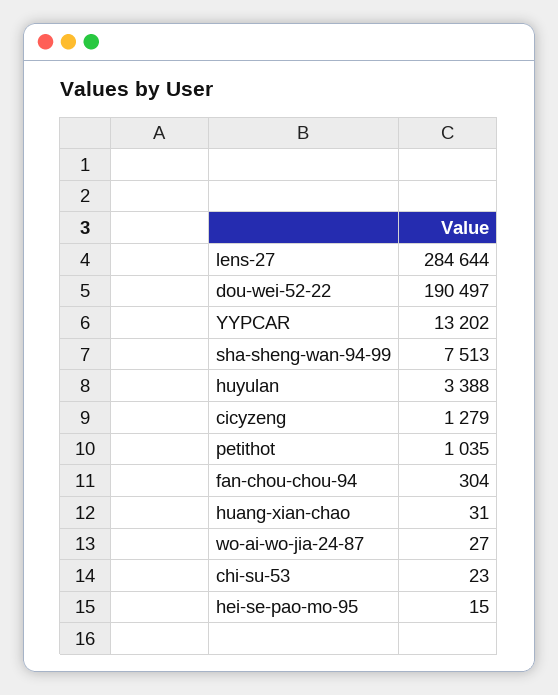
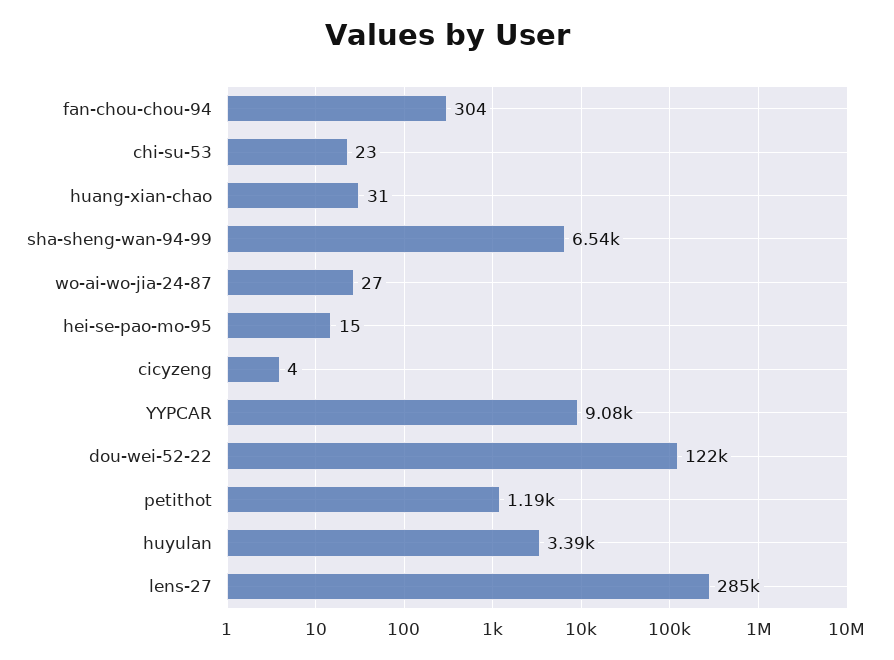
  {
    "lens-27": 284644,
-   "dou-wei-52-22": 190497,
+   "dou-wei-52-22": 122000,
-   "YYPCAR": 13202,
+   "YYPCAR": 9080,
-   "sha-sheng-wan-94-99": 7513,
+   "sha-sheng-wan-94-99": 6540,
    "huyulan": 3388,
-   "cicyzeng": 1279,
+   "cicyzeng": 4,
-   "petithot": 1035,
+   "petithot": 1190,
    "fan-chou-chou-94": 304,
    "huang-xian-chao": 31,
    "wo-ai-wo-jia-24-87": 27,
    "chi-su-53": 23,
    "hei-se-pao-mo-95": 15
  }

